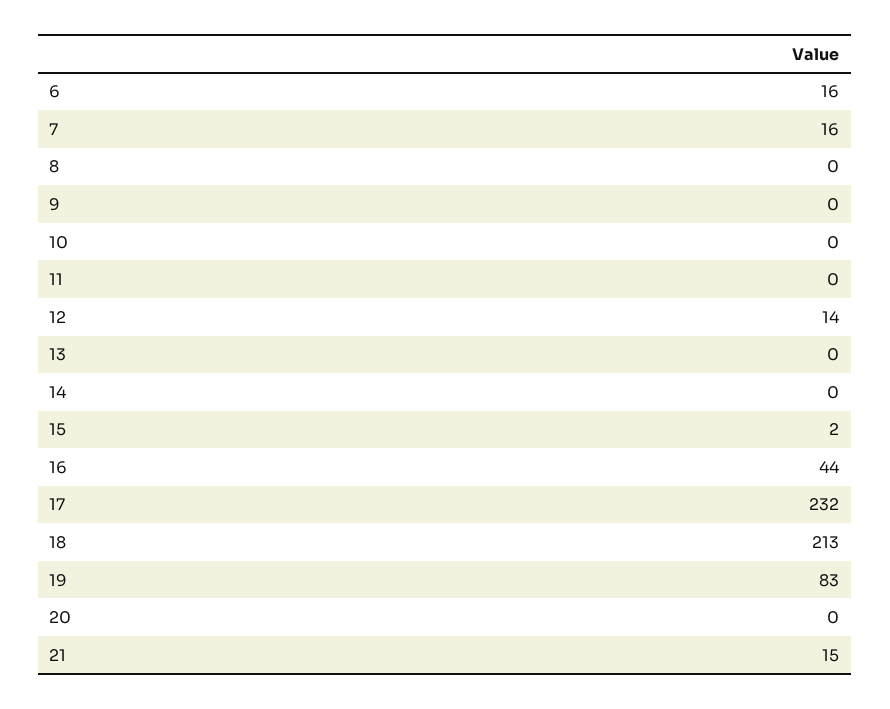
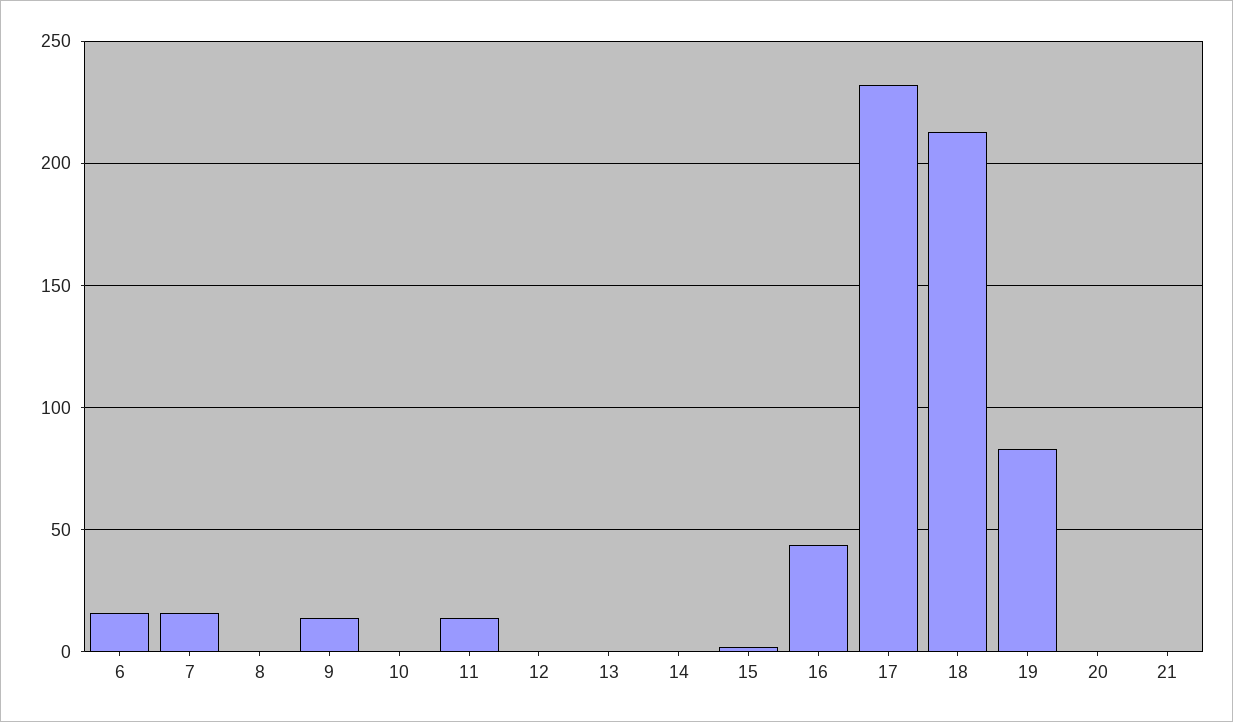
  {
    "6": 16,
    "7": 16,
    "8": 0,
-   "9": 0,
+   "9": 15,
    "10": 0,
-   "11": 0,
+   "11": 15,
-   "12": 14,
+   "12": 0,
    "13": 0,
    "14": 0,
    "15": 2,
    "16": 44,
    "17": 232,
    "18": 213,
    "19": 83,
    "20": 0,
-   "21": 15
+   "21": 0
  }

